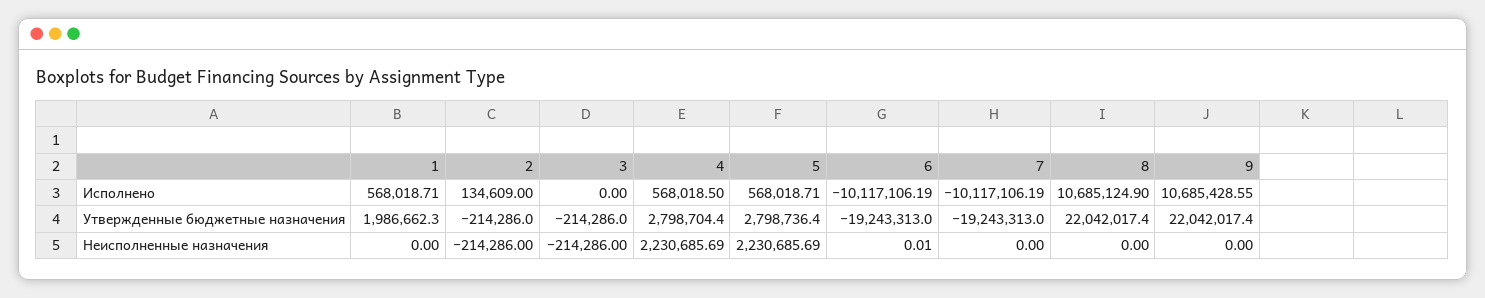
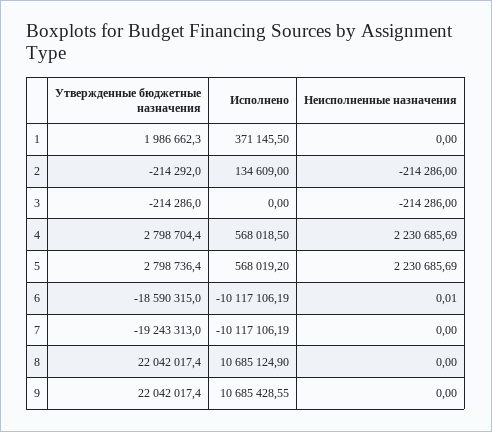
  {
    "1": {
-     "Исполнено": 568018.71,
+     "Исполнено": 371145.5,
      "Утвержденные бюджетные назначения": 1986662.3,
      "Неисполненные назначения": 0
    },
    "2": {
      "Исполнено": 134609,
-     "Утвержденные бюджетные назначения": -214286,
+     "Утвержденные бюджетные назначения": -214292,
      "Неисполненные назначения": -214286
    },
    "3": {
      "Исполнено": 0,
      "Утвержденные бюджетные назначения": -214286,
      "Неисполненные назначения": -214286
    },
    "4": {
      "Исполнено": 568018.5,
      "Утвержденные бюджетные назначения": 2798704.4,
      "Неисполненные назначения": 2230685.69
    },
    "5": {
-     "Исполнено": 568018.71,
+     "Исполнено": 568019.2,
      "Утвержденные бюджетные назначения": 2798736.4,
      "Неисполненные назначения": 2230685.69
    },
    "6": {
      "Исполнено": -10117106.19,
-     "Утвержденные бюджетные назначения": -19243313,
+     "Утвержденные бюджетные назначения": -18590315,
      "Неисполненные назначения": 0.01
    },
    "7": {
      "Исполнено": -10117106.19,
      "Утвержденные бюджетные назначения": -19243313,
      "Неисполненные назначения": 0
    },
    "8": {
      "Исполнено": 10685124.9,
      "Утвержденные бюджетные назначения": 22042017.4,
      "Неисполненные назначения": 0
    },
    "9": {
      "Исполнено": 10685428.55,
      "Утвержденные бюджетные назначения": 22042017.4,
      "Неисполненные назначения": 0
    }
  }

